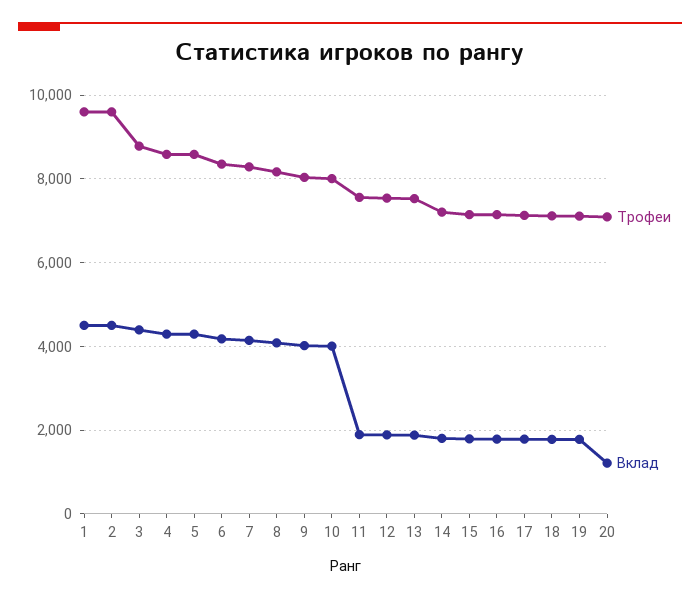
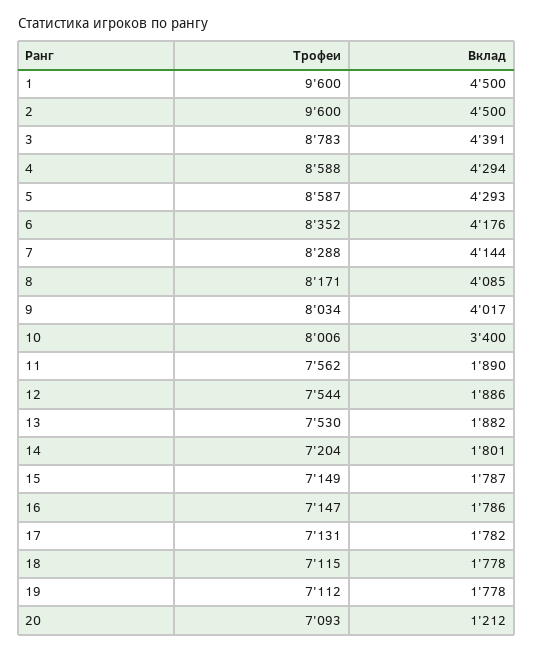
  {
    "Трофеи": {
      "1": 9600,
      "2": 9600,
      "3": 8783,
      "4": 8588,
      "5": 8587,
      "6": 8352,
      "7": 8288,
      "8": 8171,
      "9": 8034,
      "10": 8006,
      "11": 7562,
      "12": 7544,
      "13": 7530,
      "14": 7204,
      "15": 7149,
      "16": 7147,
      "17": 7131,
      "18": 7115,
      "19": 7112,
      "20": 7093
    },
    "Вклад": {
      "1": 4500,
      "2": 4500,
      "3": 4391,
      "4": 4294,
      "5": 4293,
      "6": 4176,
      "7": 4144,
      "8": 4085,
      "9": 4017,
-     "10": 4000,
+     "10": 3400,
      "11": 1890,
      "12": 1886,
      "13": 1882,
      "14": 1801,
      "15": 1787,
      "16": 1786,
      "17": 1782,
      "18": 1778,
      "19": 1778,
      "20": 1212
    }
  }

